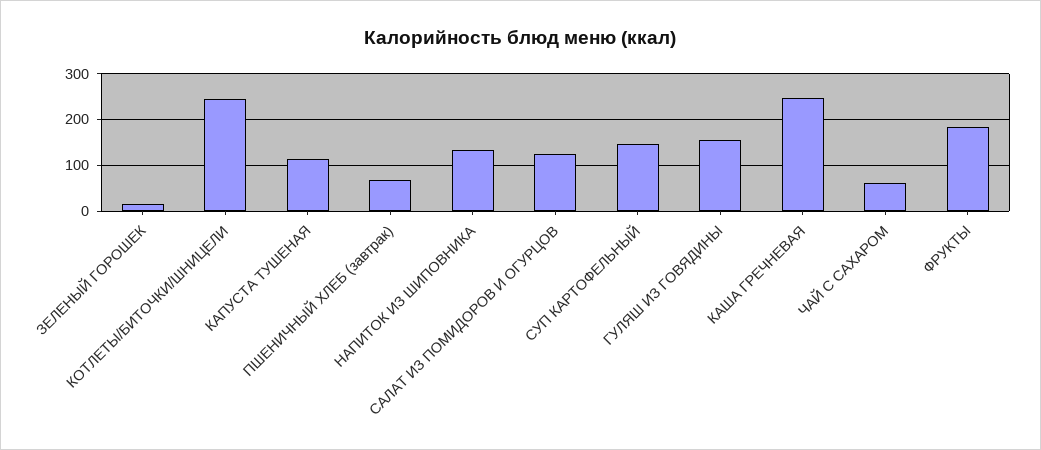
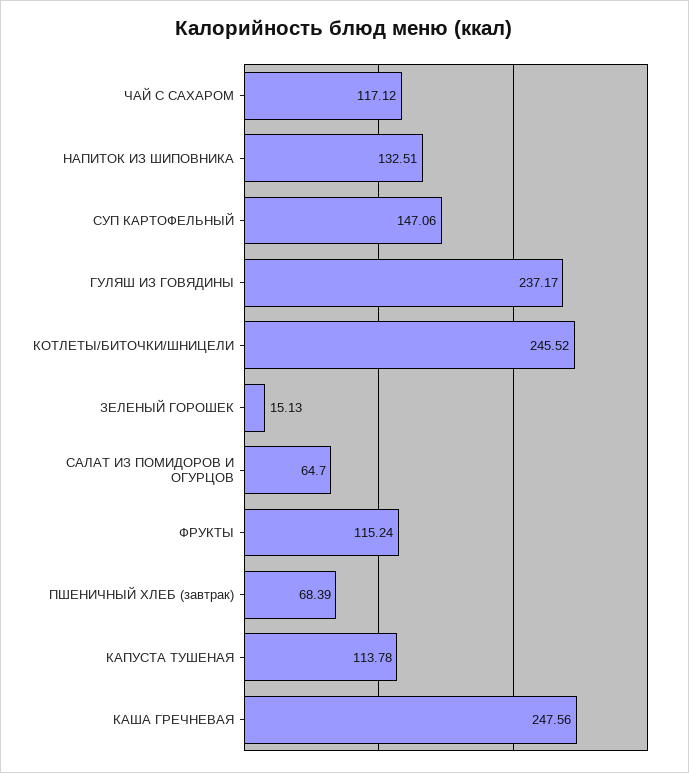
  {
    "ЗЕЛЕНЫЙ ГОРОШЕК": 15.13,
    "КОТЛЕТЫ/БИТОЧКИ/ШНИЦЕЛИ": 245.52,
    "КАПУСТА ТУШЕНАЯ": 113.78,
    "ПШЕНИЧНЫЙ ХЛЕБ (завтрак)": 68.39,
    "НАПИТОК ИЗ ШИПОВНИКА": 132.51,
-   "САЛАТ ИЗ ПОМИДОРОВ И ОГУРЦОВ": 120,
+   "САЛАТ ИЗ ПОМИДОРОВ И ОГУРЦОВ": 64.7,
    "СУП КАРТОФЕЛЬНЫЙ": 147.06,
-   "ГУЛЯШ ИЗ ГОВЯДИНЫ": 160,
+   "ГУЛЯШ ИЗ ГОВЯДИНЫ": 237.17,
    "КАША ГРЕЧНЕВАЯ": 247.56,
-   "ЧАЙ С САХАРОМ": 60,
+   "ЧАЙ С САХАРОМ": 117.12,
-   "ФРУКТЫ": 180
+   "ФРУКТЫ": 115.24
  }

